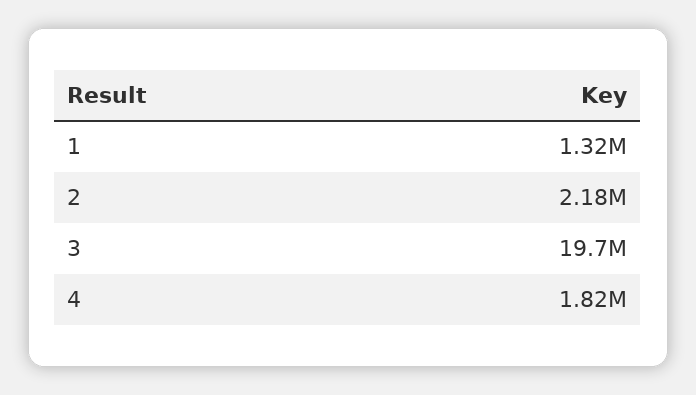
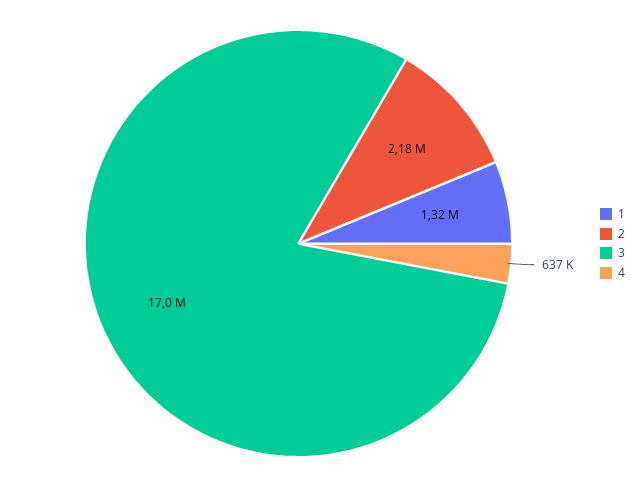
  {
    "1": 1320000,
    "2": 2180000,
-   "3": 19700000,
+   "3": 17000000,
-   "4": 1820000
+   "4": 637000
  }

